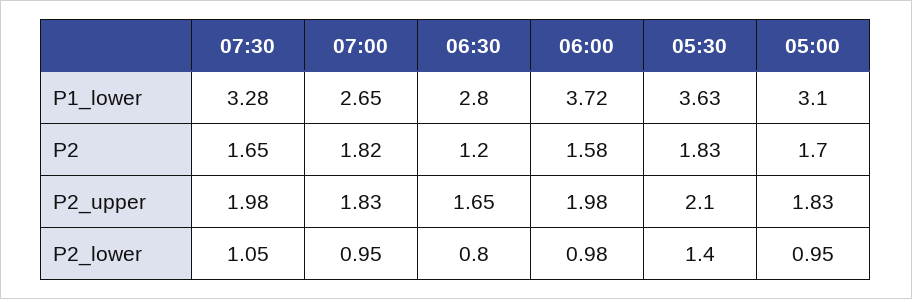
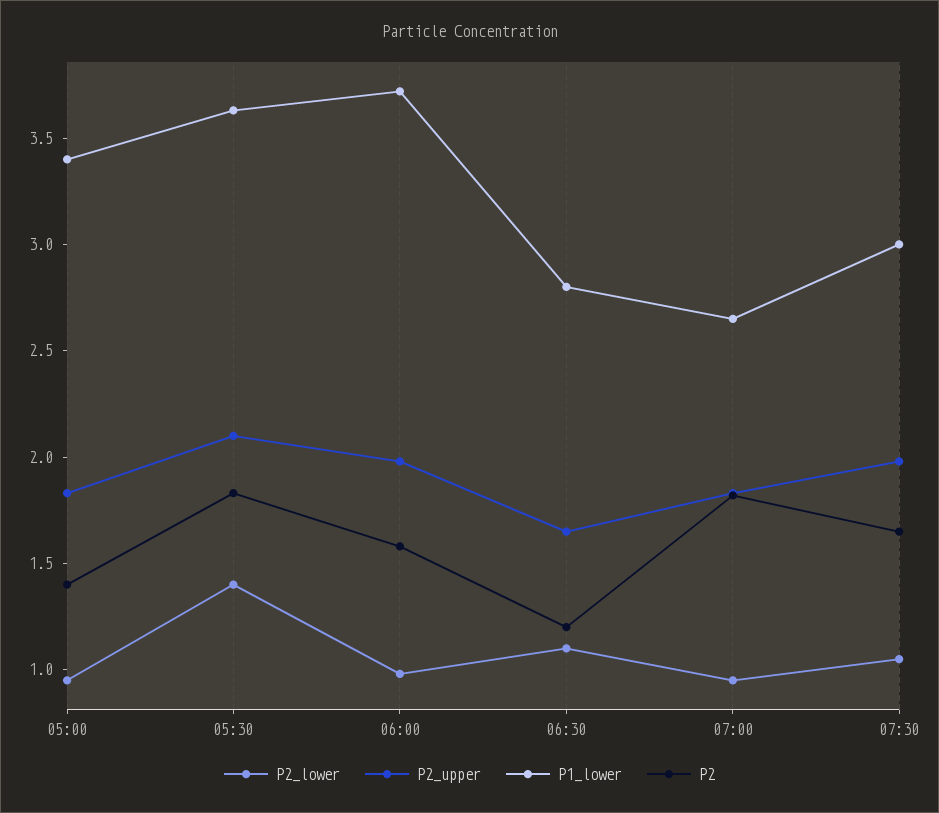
  {
    "P1_lower": {
-     "07:30": 3.28,
+     "07:30": 3,
      "07:00": 2.65,
      "06:30": 2.8,
      "06:00": 3.72,
      "05:30": 3.63,
-     "05:00": 3.1
+     "05:00": 3.4
    },
    "P2": {
      "07:30": 1.65,
      "07:00": 1.82,
      "06:30": 1.2,
      "06:00": 1.58,
      "05:30": 1.83,
-     "05:00": 1.7
+     "05:00": 1.4
    },
    "P2_upper": {
      "07:30": 1.98,
      "07:00": 1.83,
      "06:30": 1.65,
      "06:00": 1.98,
      "05:30": 2.1,
      "05:00": 1.83
    },
    "P2_lower": {
      "07:30": 1.05,
      "07:00": 0.95,
-     "06:30": 0.8,
+     "06:30": 1.1,
      "06:00": 0.98,
      "05:30": 1.4,
      "05:00": 0.95
    }
  }

